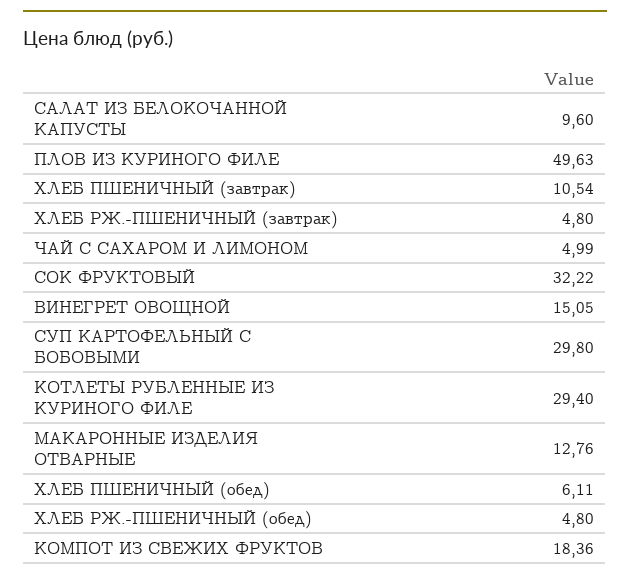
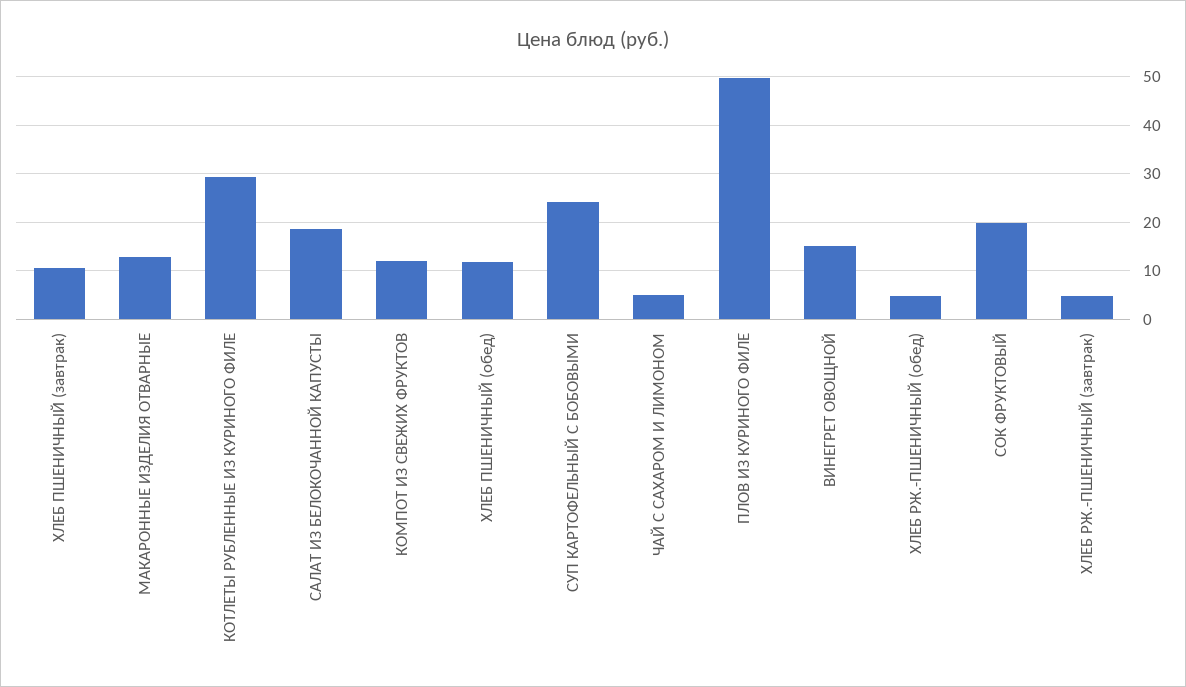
  {
-   "САЛАТ ИЗ БЕЛОКОЧАННОЙ КАПУСТЫ": 9.6,
+   "САЛАТ ИЗ БЕЛОКОЧАННОЙ КАПУСТЫ": 18,
    "ПЛОВ ИЗ КУРИНОГО ФИЛЕ": 49.63,
    "ХЛЕБ ПШЕНИЧНЫЙ (завтрак)": 10.54,
    "ХЛЕБ РЖ.-ПШЕНИЧНЫЙ (завтрак)": 4.8,
    "ЧАЙ С САХАРОМ И ЛИМОНОМ": 4.99,
-   "СОК ФРУКТОВЫЙ": 32.22,
+   "СОК ФРУКТОВЫЙ": 20,
    "ВИНЕГРЕТ ОВОЩНОЙ": 15.05,
-   "СУП КАРТОФЕЛЬНЫЙ С БОБОВЫМИ": 29.8,
+   "СУП КАРТОФЕЛЬНЫЙ С БОБОВЫМИ": 24,
    "КОТЛЕТЫ РУБЛЕННЫЕ ИЗ КУРИНОГО ФИЛЕ": 29.4,
    "МАКАРОННЫЕ ИЗДЕЛИЯ ОТВАРНЫЕ": 12.76,
-   "ХЛЕБ ПШЕНИЧНЫЙ (обед)": 6.11,
+   "ХЛЕБ ПШЕНИЧНЫЙ (обед)": 12,
    "ХЛЕБ РЖ.-ПШЕНИЧНЫЙ (обед)": 4.8,
-   "КОМПОТ ИЗ СВЕЖИХ ФРУКТОВ": 18.36
+   "КОМПОТ ИЗ СВЕЖИХ ФРУКТОВ": 12
  }

